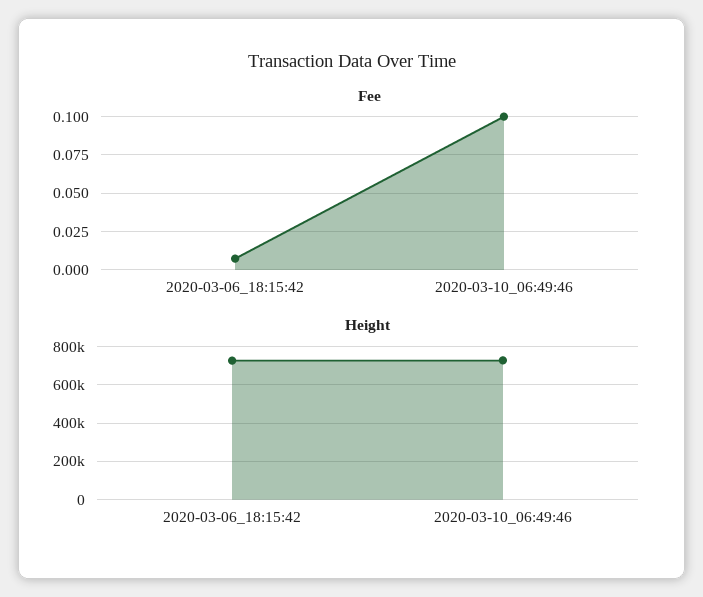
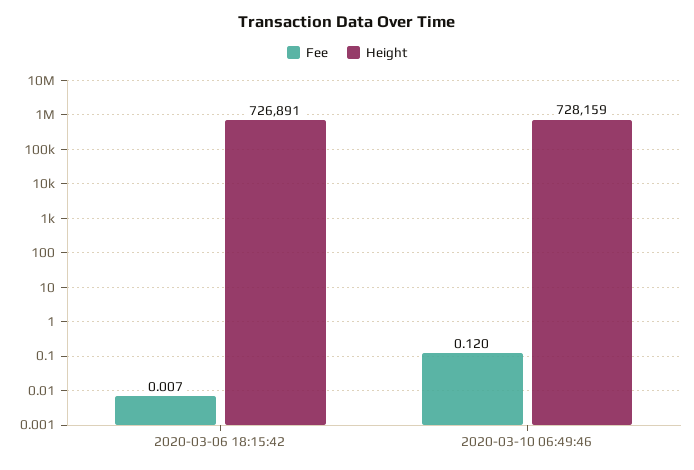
  {
    "Fee": {
      "2020-03-06_18:15:42": 0.007,
-     "2020-03-10_06:49:46": 0.1
+     "2020-03-10_06:49:46": 0.12
    },
    "Height": {
      "2020-03-06_18:15:42": 726891,
      "2020-03-10_06:49:46": 728159
    }
  }

